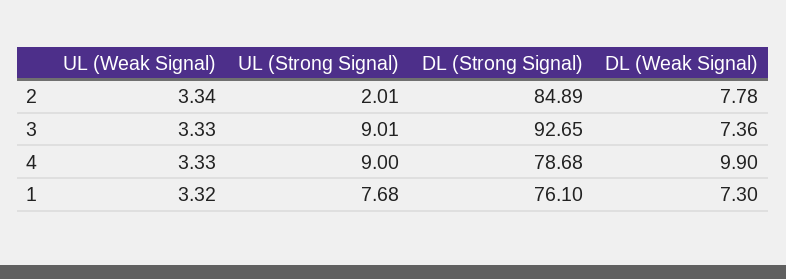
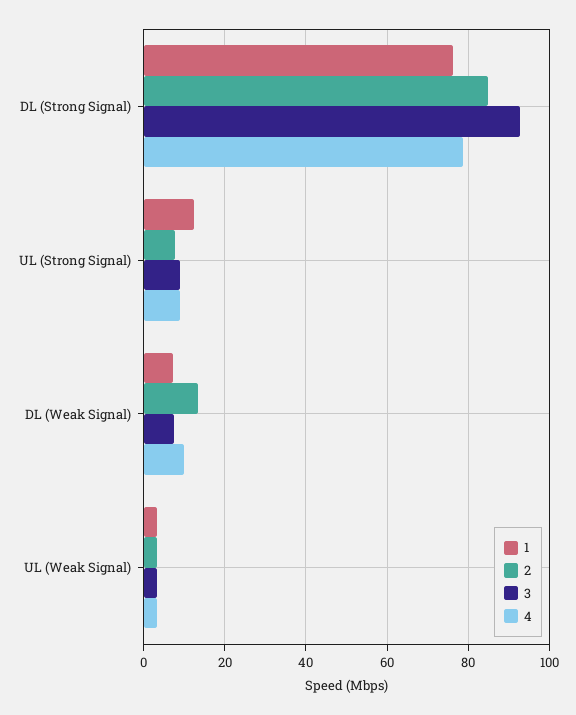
  {
    "2": {
      "UL (Weak Signal)": 3.34,
-     "UL (Strong Signal)": 2.01,
+     "UL (Strong Signal)": 8,
      "DL (Strong Signal)": 84.89,
-     "DL (Weak Signal)": 7.78
+     "DL (Weak Signal)": 14
    },
    "3": {
      "UL (Weak Signal)": 3.33,
      "UL (Strong Signal)": 9.01,
      "DL (Strong Signal)": 92.65,
      "DL (Weak Signal)": 7.36
    },
    "4": {
      "UL (Weak Signal)": 3.33,
      "UL (Strong Signal)": 9,
      "DL (Strong Signal)": 78.68,
      "DL (Weak Signal)": 9.9
    },
    "1": {
      "UL (Weak Signal)": 3.32,
-     "UL (Strong Signal)": 7.68,
+     "UL (Strong Signal)": 12,
      "DL (Strong Signal)": 76.1,
      "DL (Weak Signal)": 7.3
    }
  }

